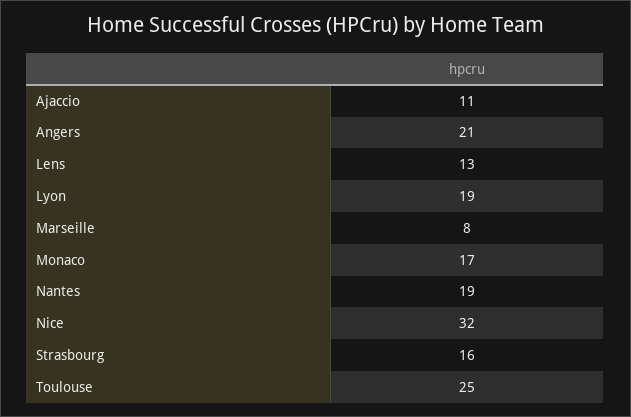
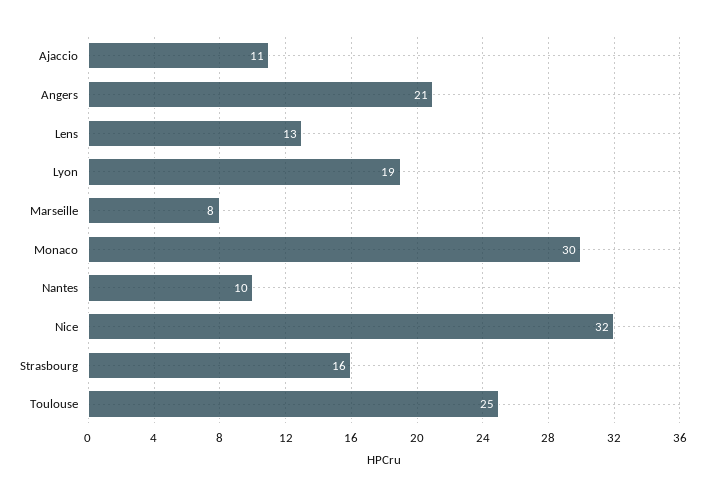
  {
    "Ajaccio": 11,
    "Angers": 21,
    "Lens": 13,
    "Lyon": 19,
    "Marseille": 8,
-   "Monaco": 17,
+   "Monaco": 30,
-   "Nantes": 19,
+   "Nantes": 10,
    "Nice": 32,
    "Strasbourg": 16,
    "Toulouse": 25
  }

